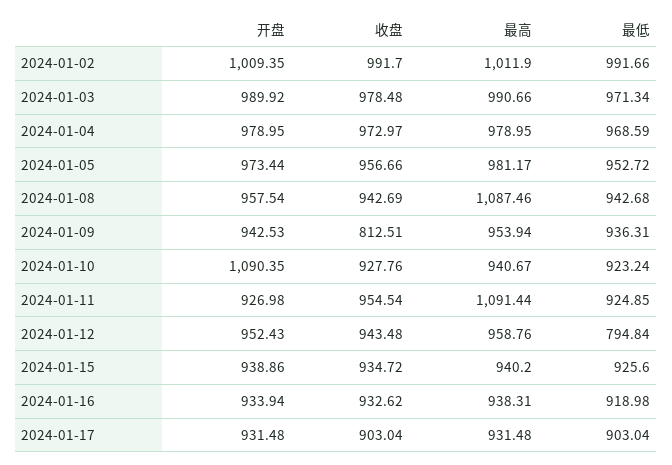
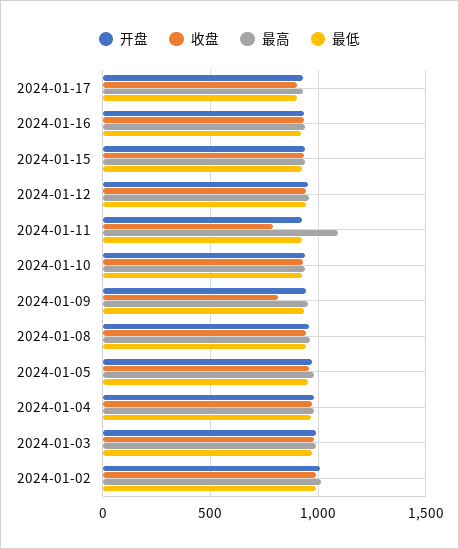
  {
    "开盘": {
      "2024-01-02": 1009.35,
      "2024-01-03": 989.92,
      "2024-01-04": 978.95,
      "2024-01-05": 973.44,
      "2024-01-08": 957.54,
      "2024-01-09": 942.53,
-     "2024-01-10": 1090.35,
+     "2024-01-10": 950,
      "2024-01-11": 926.98,
      "2024-01-12": 952.43,
      "2024-01-15": 938.86,
      "2024-01-16": 933.94,
      "2024-01-17": 931.48
    },
    "收盘": {
      "2024-01-02": 991.7,
      "2024-01-03": 978.48,
      "2024-01-04": 972.97,
      "2024-01-05": 956.66,
      "2024-01-08": 942.69,
      "2024-01-09": 812.51,
      "2024-01-10": 927.76,
-     "2024-01-11": 954.54,
+     "2024-01-11": 800,
      "2024-01-12": 943.48,
      "2024-01-15": 934.72,
      "2024-01-16": 932.62,
      "2024-01-17": 903.04
    },
    "最高": {
      "2024-01-02": 1011.9,
      "2024-01-03": 990.66,
      "2024-01-04": 978.95,
      "2024-01-05": 981.17,
-     "2024-01-08": 1087.46,
+     "2024-01-08": 950,
      "2024-01-09": 953.94,
      "2024-01-10": 940.67,
      "2024-01-11": 1091.44,
      "2024-01-12": 958.76,
      "2024-01-15": 940.2,
      "2024-01-16": 938.31,
      "2024-01-17": 931.48
    },
    "最低": {
      "2024-01-02": 991.66,
      "2024-01-03": 971.34,
      "2024-01-04": 968.59,
      "2024-01-05": 952.72,
      "2024-01-08": 942.68,
      "2024-01-09": 936.31,
      "2024-01-10": 923.24,
      "2024-01-11": 924.85,
-     "2024-01-12": 794.84,
+     "2024-01-12": 950,
      "2024-01-15": 925.6,
      "2024-01-16": 918.98,
      "2024-01-17": 903.04
    }
  }

